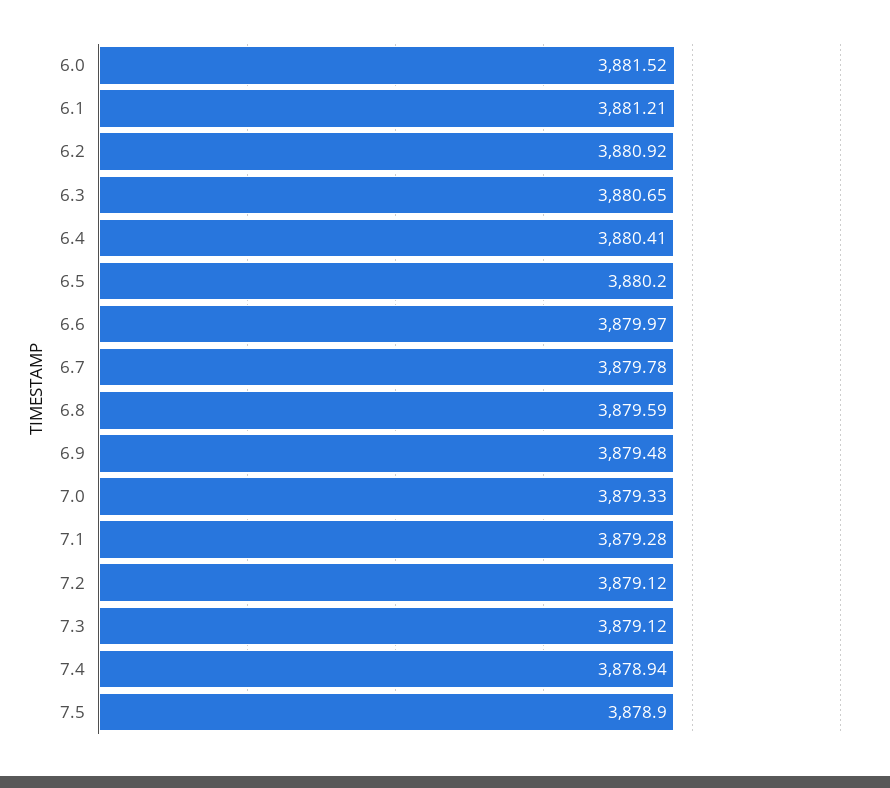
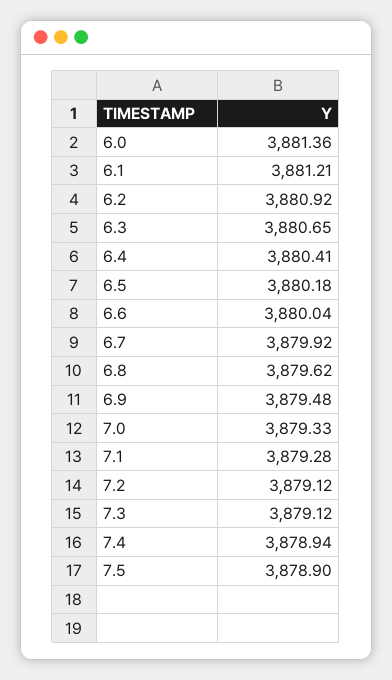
  {
-   "6.0": 3881.52,
+   "6.0": 3881.36,
    "6.1": 3881.21,
    "6.2": 3880.92,
    "6.3": 3880.65,
    "6.4": 3880.41,
-   "6.5": 3880.2,
+   "6.5": 3880.18,
-   "6.6": 3879.97,
+   "6.6": 3880.04,
-   "6.7": 3879.78,
+   "6.7": 3879.92,
-   "6.8": 3879.59,
+   "6.8": 3879.62,
    "6.9": 3879.48,
    "7.0": 3879.33,
    "7.1": 3879.28,
    "7.2": 3879.12,
    "7.3": 3879.12,
    "7.4": 3878.94,
    "7.5": 3878.9
  }

